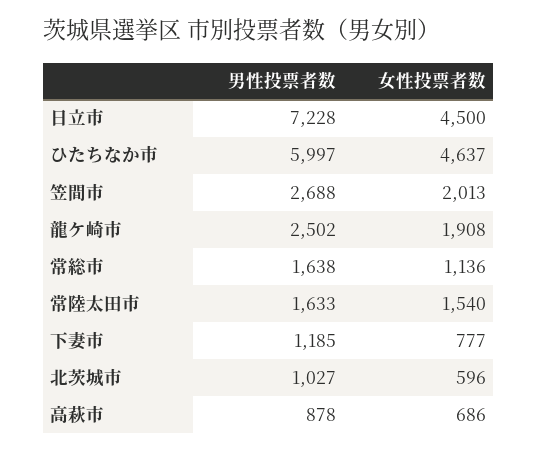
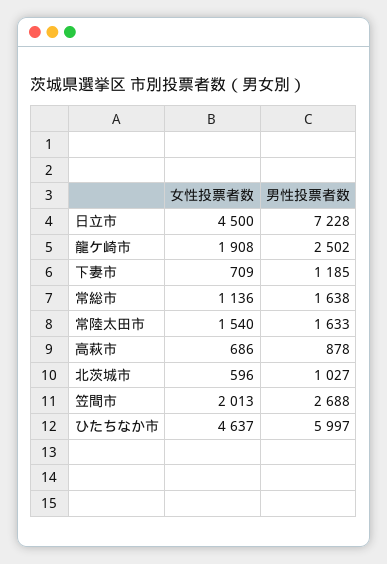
  {
    "男性投票者数": {
      "日立市": 7228,
      "ひたちなか市": 5997,
      "笠間市": 2688,
      "龍ケ崎市": 2502,
      "常総市": 1638,
      "常陸太田市": 1633,
      "下妻市": 1185,
      "北茨城市": 1027,
      "高萩市": 878
    },
    "女性投票者数": {
      "日立市": 4500,
      "ひたちなか市": 4637,
      "笠間市": 2013,
      "龍ケ崎市": 1908,
      "常総市": 1136,
      "常陸太田市": 1540,
-     "下妻市": 777,
+     "下妻市": 709,
      "北茨城市": 596,
      "高萩市": 686
    }
  }

